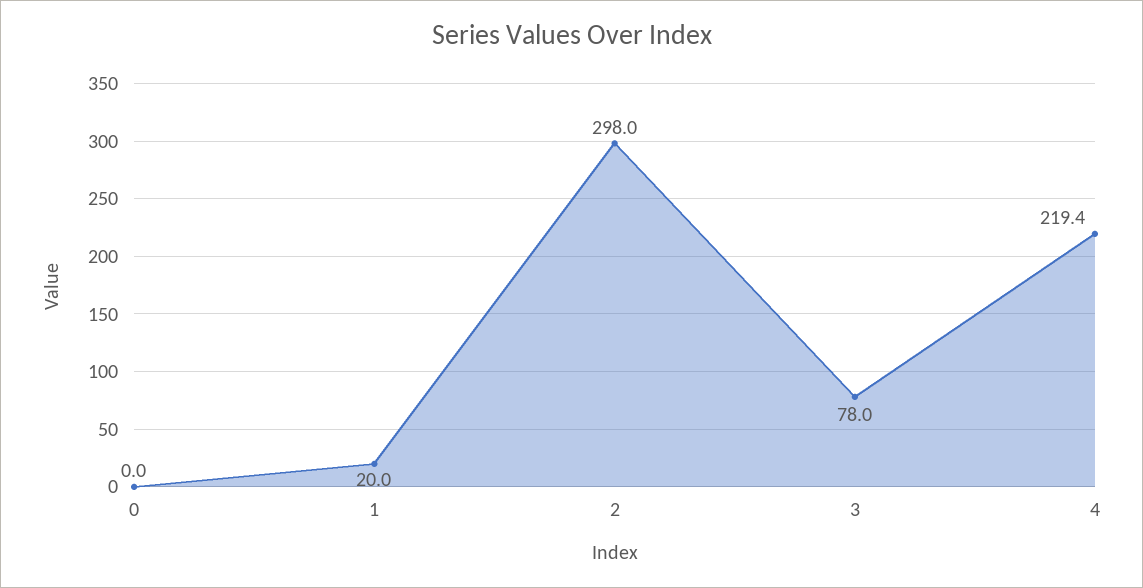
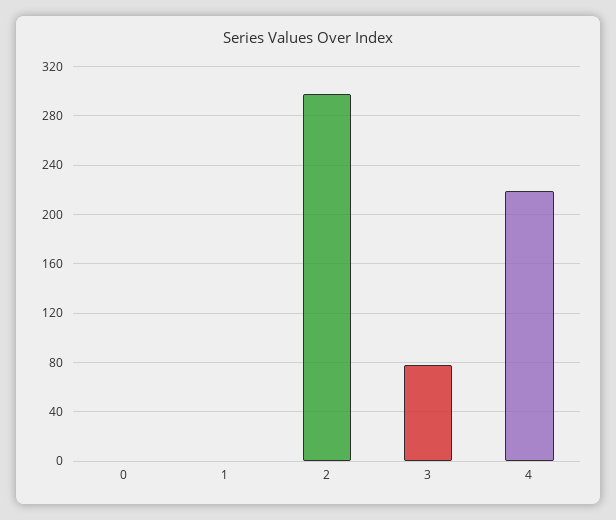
  {
    "0": 0,
-   "1": 20,
+   "1": 0,
    "2": 298,
    "3": 78,
    "4": 219.4
  }

